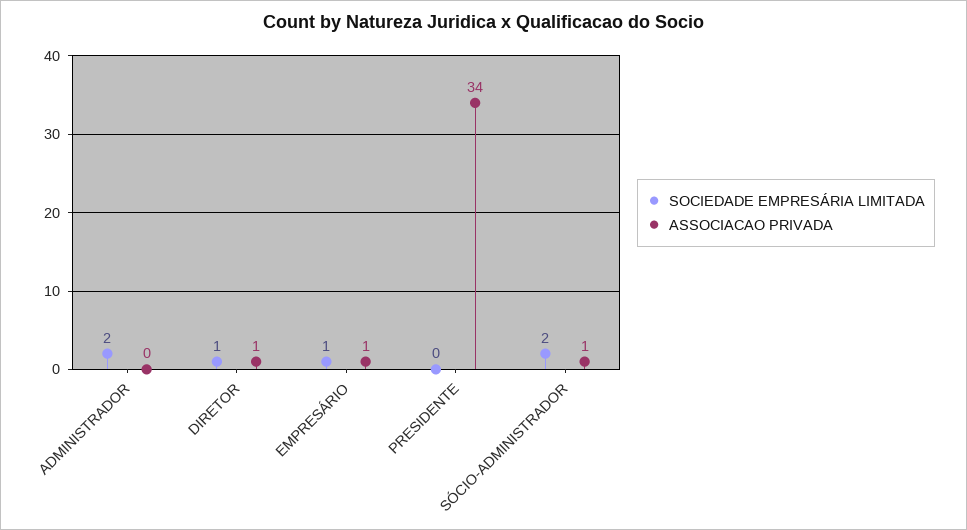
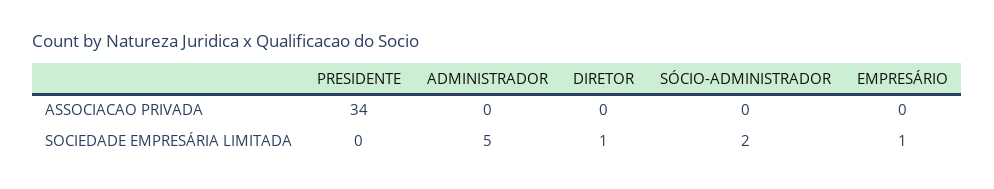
  {
    "SOCIEDADE EMPRESÁRIA LIMITADA": {
-     "ADMINISTRADOR": 2,
+     "ADMINISTRADOR": 5,
      "DIRETOR": 1,
      "EMPRESÁRIO": 1,
      "PRESIDENTE": 0,
      "SÓCIO-ADMINISTRADOR": 2
    },
    "ASSOCIACAO PRIVADA": {
      "ADMINISTRADOR": 0,
-     "DIRETOR": 1,
+     "DIRETOR": 0,
-     "EMPRESÁRIO": 1,
+     "EMPRESÁRIO": 0,
      "PRESIDENTE": 34,
-     "SÓCIO-ADMINISTRADOR": 1
+     "SÓCIO-ADMINISTRADOR": 0
    }
  }

